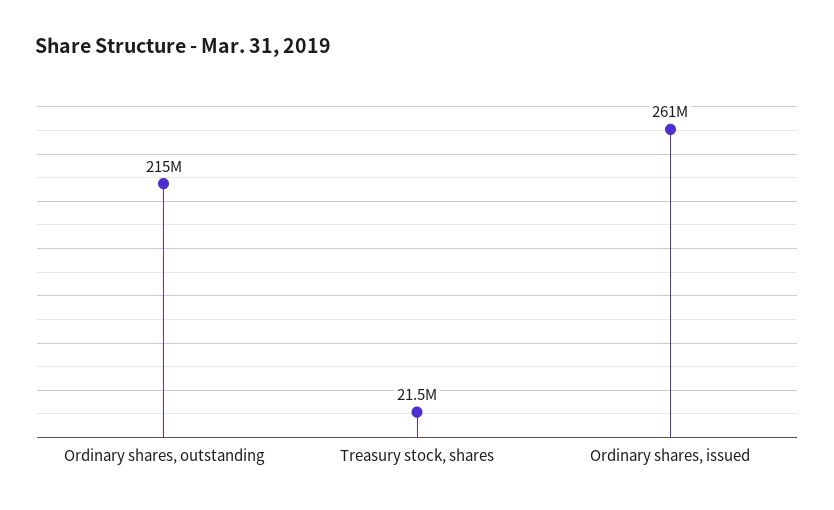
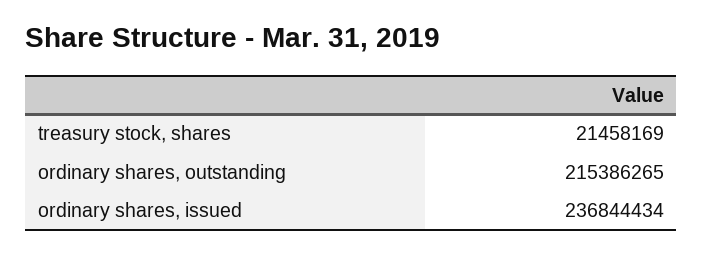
  {
    "Ordinary shares, outstanding": 215386265,
    "Treasury stock, shares": 21458169,
-   "Ordinary shares, issued": 261000000
+   "Ordinary shares, issued": 236844434
  }

